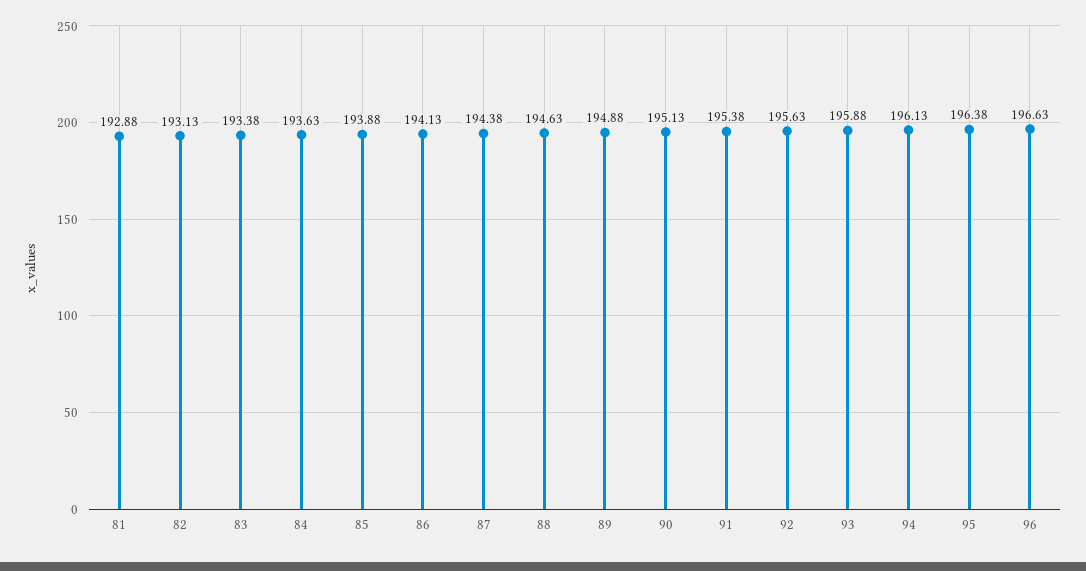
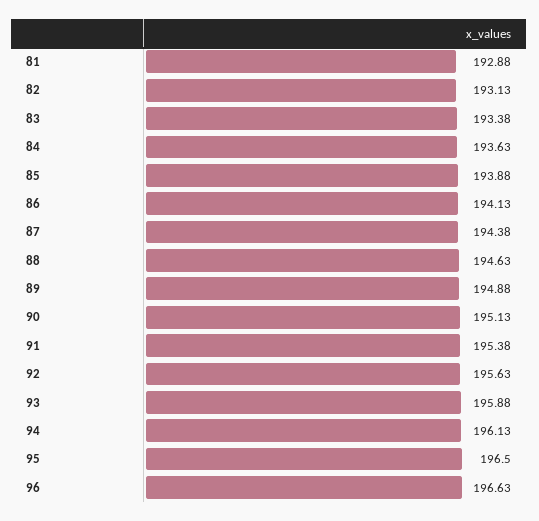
  {
    "81": 192.88,
    "82": 193.13,
    "83": 193.38,
    "84": 193.63,
    "85": 193.88,
    "86": 194.13,
    "87": 194.38,
    "88": 194.63,
    "89": 194.88,
    "90": 195.13,
    "91": 195.38,
    "92": 195.63,
    "93": 195.88,
    "94": 196.13,
-   "95": 196.38,
+   "95": 196.5,
    "96": 196.63
  }

